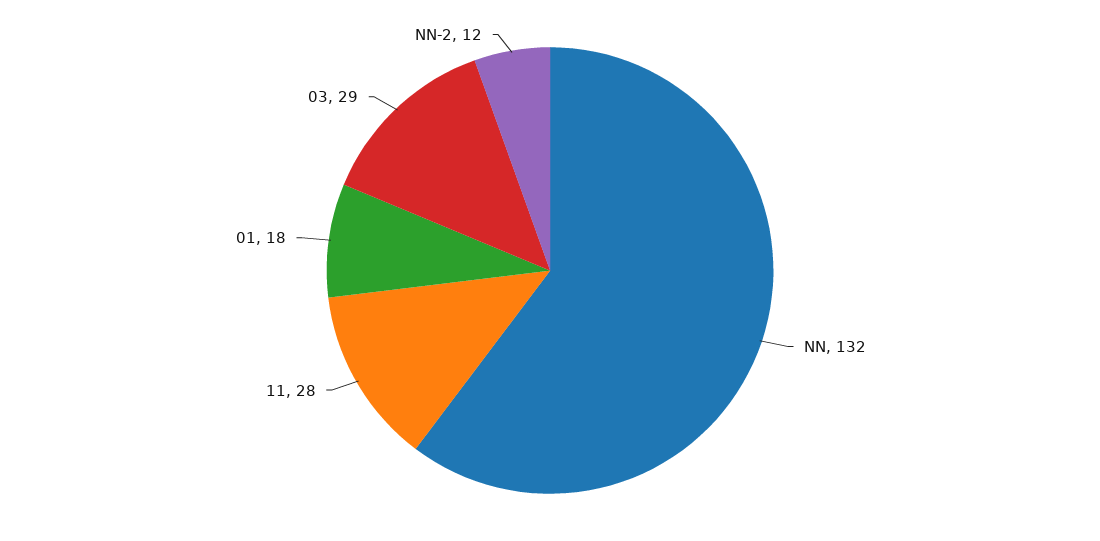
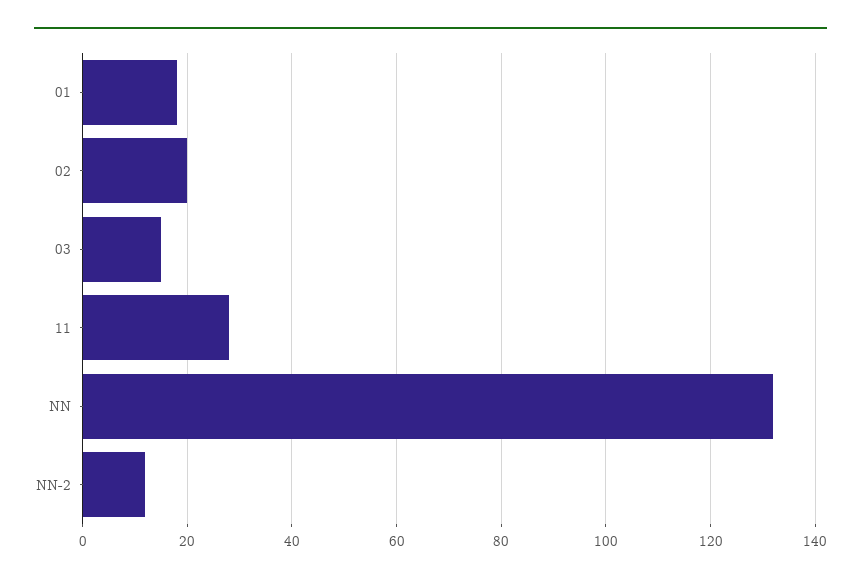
  {
    "NN": 132,
    "11": 28,
    "01": 18,
-   "03": 29,
+   "03": 15,
-   "NN-2": 12
+   "NN-2": 12,
+   "02": 20
  }

